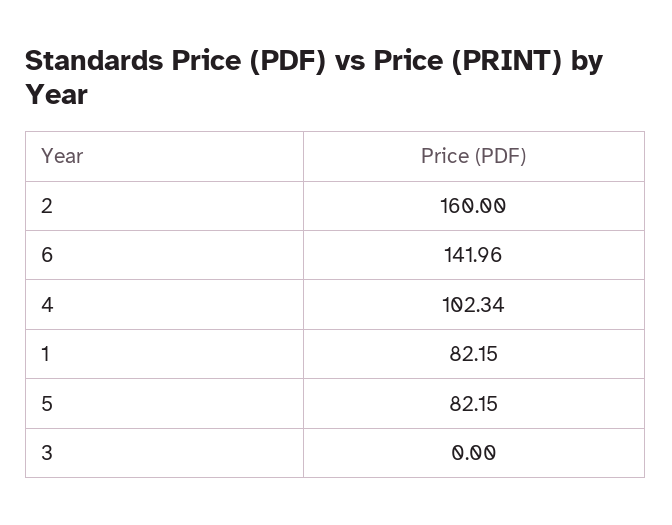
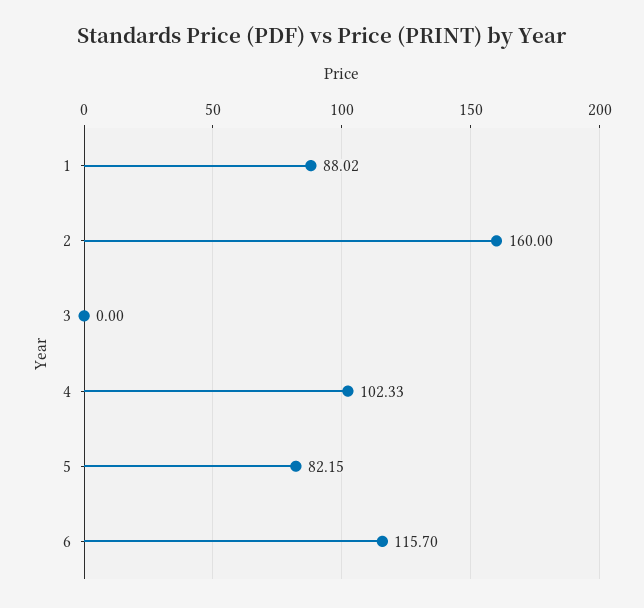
  {
    "2": 160,
-   "6": 141.96,
+   "6": 115.7,
-   "4": 102.34,
+   "4": 102.33,
-   "1": 82.15,
+   "1": 88.02,
    "5": 82.15,
    "3": 0
  }

